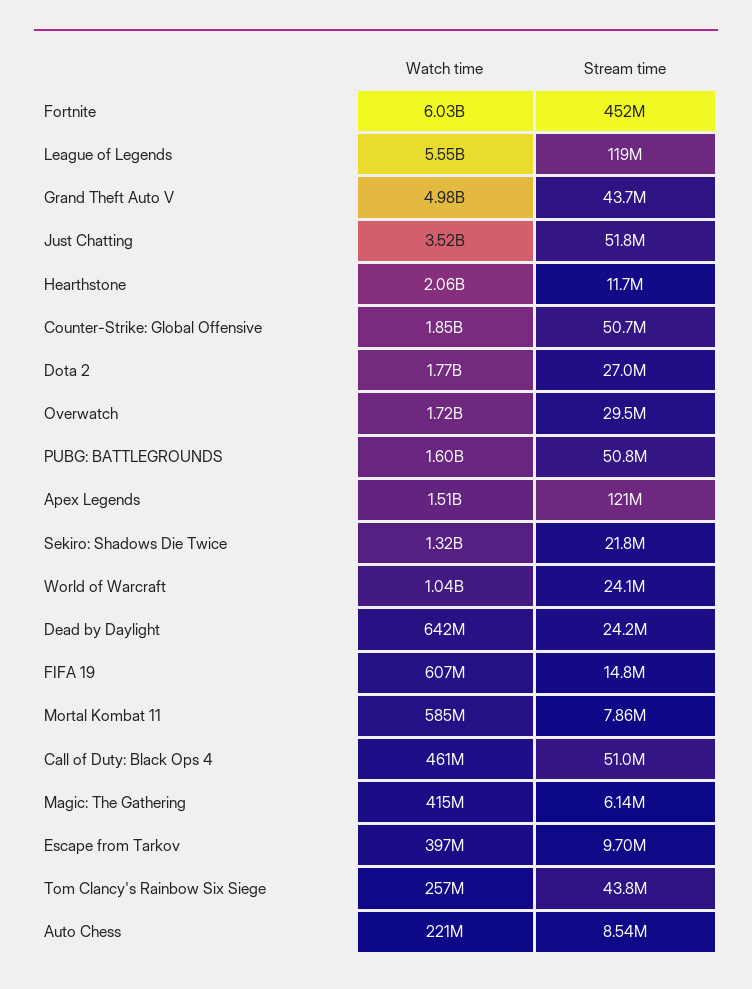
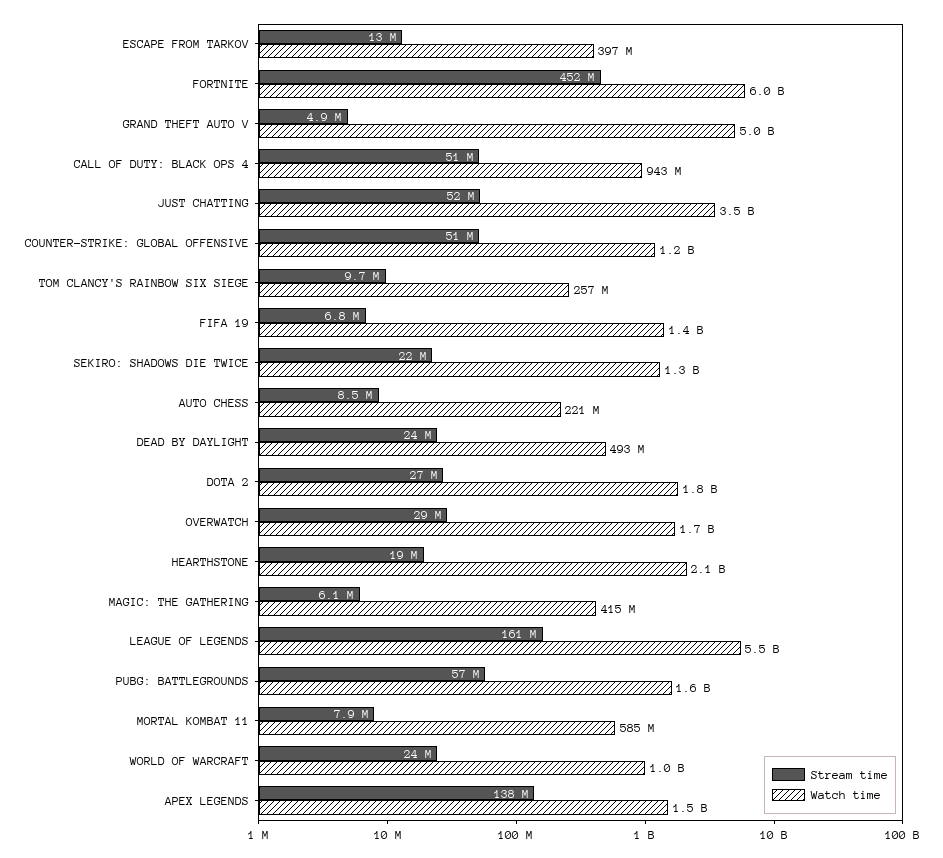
  {
    "Watch time": {
      "Fortnite": 6030000000,
      "League of Legends": 5550000000,
      "Grand Theft Auto V": 4980000000,
      "Just Chatting": 3520000000,
      "Hearthstone": 2060000000,
-     "Counter-Strike: Global Offensive": 1850000000,
+     "Counter-Strike: Global Offensive": 1200000000,
      "Dota 2": 1770000000,
      "Overwatch": 1720000000,
      "PUBG: BATTLEGROUNDS": 1600000000,
      "Apex Legends": 1510000000,
      "Sekiro: Shadows Die Twice": 1320000000,
      "World of Warcraft": 1040000000,
-     "Dead by Daylight": 642000000,
+     "Dead by Daylight": 493000000,
-     "FIFA 19": 607000000,
+     "FIFA 19": 1400000000,
      "Mortal Kombat 11": 585000000,
-     "Call of Duty: Black Ops 4": 461000000,
+     "Call of Duty: Black Ops 4": 943000000,
      "Magic: The Gathering": 415000000,
      "Escape from Tarkov": 397000000,
      "Tom Clancy's Rainbow Six Siege": 257000000,
      "Auto Chess": 221000000
    },
    "Stream time": {
      "Fortnite": 452000000,
-     "League of Legends": 119000000,
+     "League of Legends": 161000000,
-     "Grand Theft Auto V": 43700000,
+     "Grand Theft Auto V": 4900000,
      "Just Chatting": 51800000,
-     "Hearthstone": 11700000,
+     "Hearthstone": 19000000,
      "Counter-Strike: Global Offensive": 50700000,
      "Dota 2": 27000000,
      "Overwatch": 29500000,
-     "PUBG: BATTLEGROUNDS": 50800000,
+     "PUBG: BATTLEGROUNDS": 57000000,
-     "Apex Legends": 121000000,
+     "Apex Legends": 138000000,
      "Sekiro: Shadows Die Twice": 21800000,
      "World of Warcraft": 24100000,
      "Dead by Daylight": 24200000,
-     "FIFA 19": 14800000,
+     "FIFA 19": 6800000,
      "Mortal Kombat 11": 7860000,
      "Call of Duty: Black Ops 4": 51000000,
      "Magic: The Gathering": 6140000,
-     "Escape from Tarkov": 9700000,
+     "Escape from Tarkov": 13000000,
-     "Tom Clancy's Rainbow Six Siege": 43800000,
+     "Tom Clancy's Rainbow Six Siege": 9700000,
      "Auto Chess": 8540000
    }
  }

